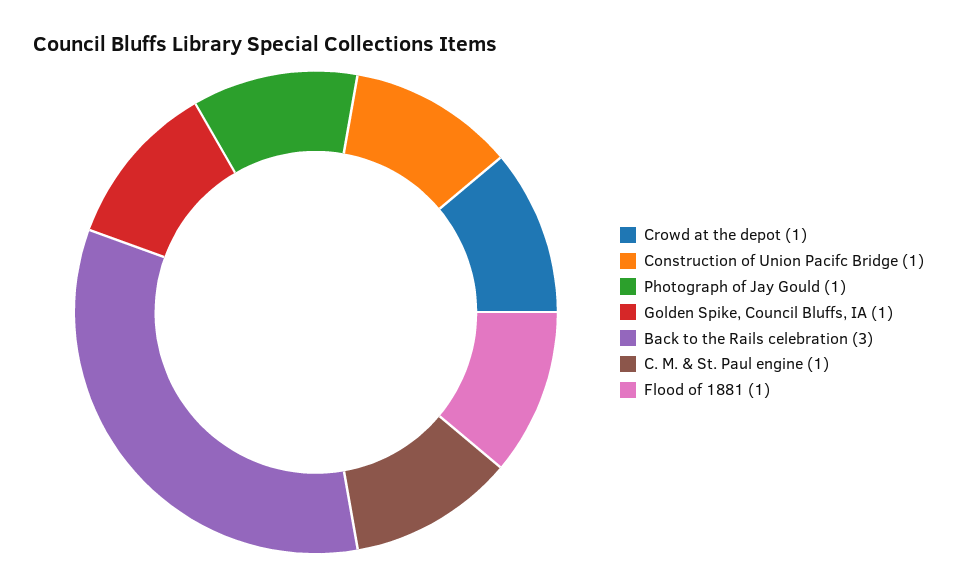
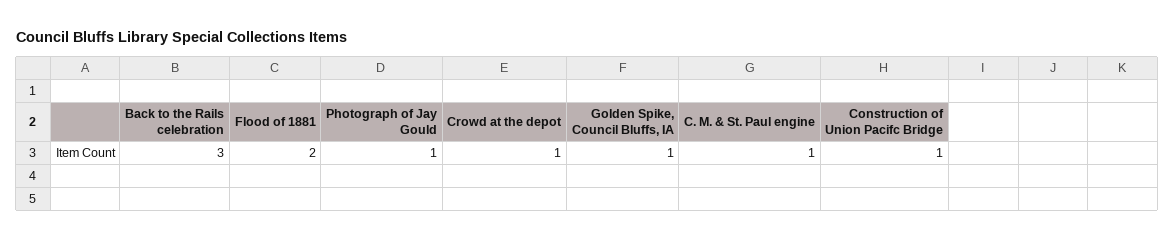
  {
    "Crowd at the depot": 1,
    "Construction of Union Pacifc Bridge": 1,
    "Photograph of Jay Gould": 1,
    "Golden Spike, Council Bluffs, IA": 1,
    "Back to the Rails celebration": 3,
    "C. M. & St. Paul engine": 1,
-   "Flood of 1881": 1
+   "Flood of 1881": 2
  }

